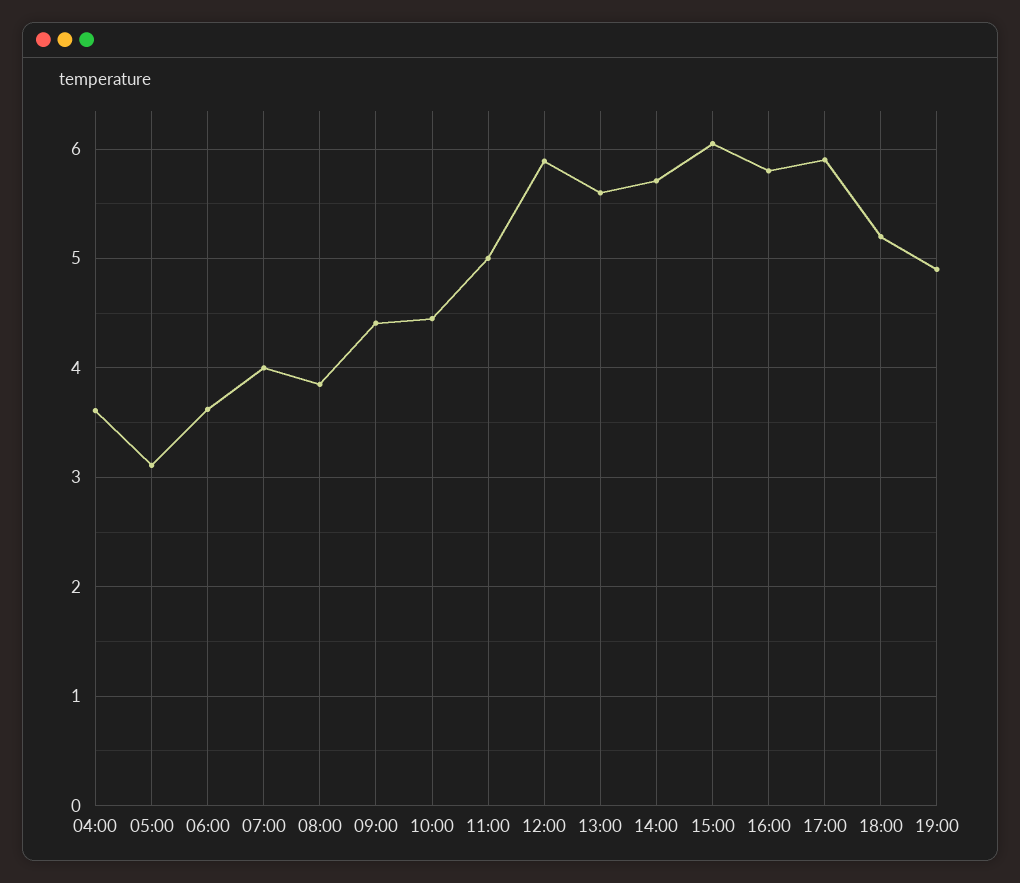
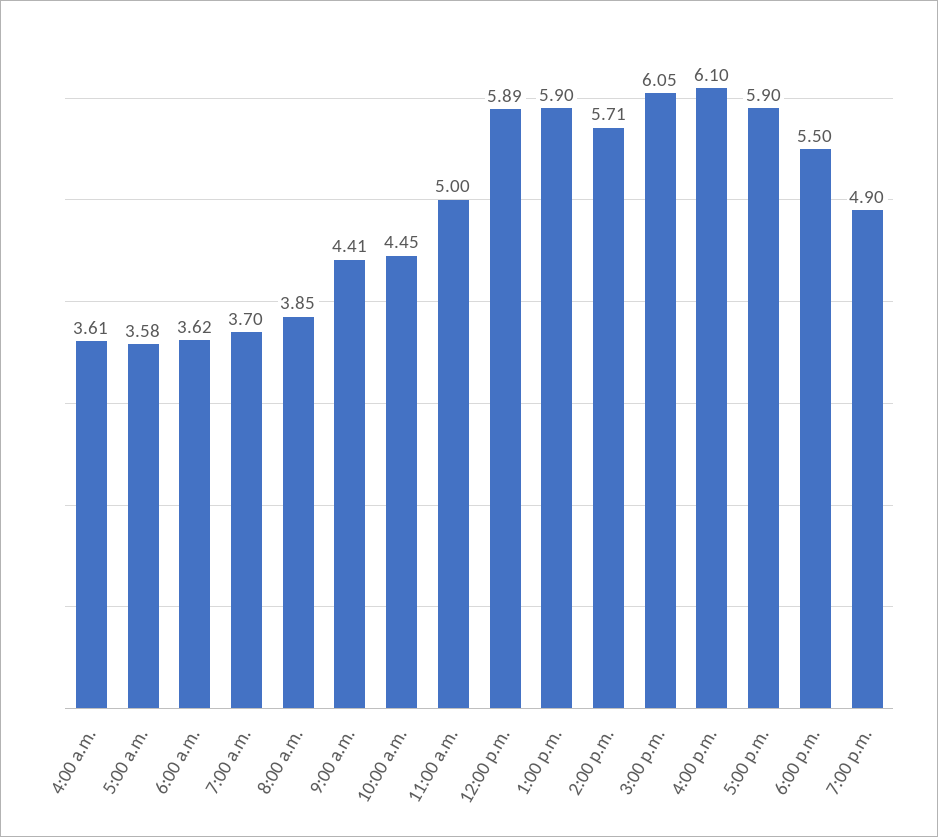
  {
    "04:00": 3.61,
-   "05:00": 3.1,
+   "05:00": 3.58,
    "06:00": 3.62,
-   "07:00": 4,
+   "07:00": 3.7,
    "08:00": 3.85,
    "09:00": 4.41,
    "10:00": 4.45,
    "11:00": 5,
    "12:00": 5.89,
-   "13:00": 5.6,
+   "13:00": 5.9,
    "14:00": 5.71,
    "15:00": 6.05,
-   "16:00": 5.8,
+   "16:00": 6.1,
    "17:00": 5.9,
-   "18:00": 5.2,
+   "18:00": 5.5,
    "19:00": 4.9
  }

